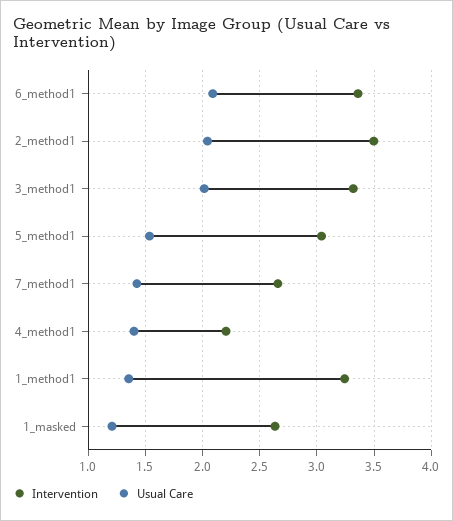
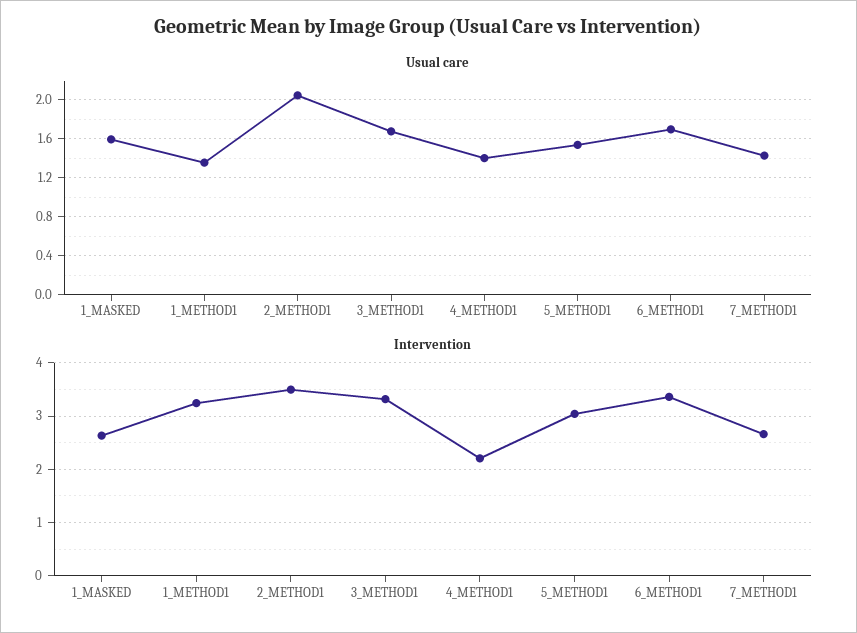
  {
    "Intervention": {
      "6_method1": 3.4,
      "2_method1": 3.5,
      "3_method1": 3.3,
      "5_method1": 3,
      "7_method1": 2.7,
      "4_method1": 2.2,
      "1_method1": 3.2,
      "1_masked": 2.6
    },
    "Usual Care": {
-     "6_method1": 2.1,
+     "6_method1": 1.7,
      "2_method1": 2,
-     "3_method1": 2,
+     "3_method1": 1.7,
      "5_method1": 1.5,
      "7_method1": 1.4,
      "4_method1": 1.4,
      "1_method1": 1.4,
-     "1_masked": 1.2
+     "1_masked": 1.6
    }
  }

